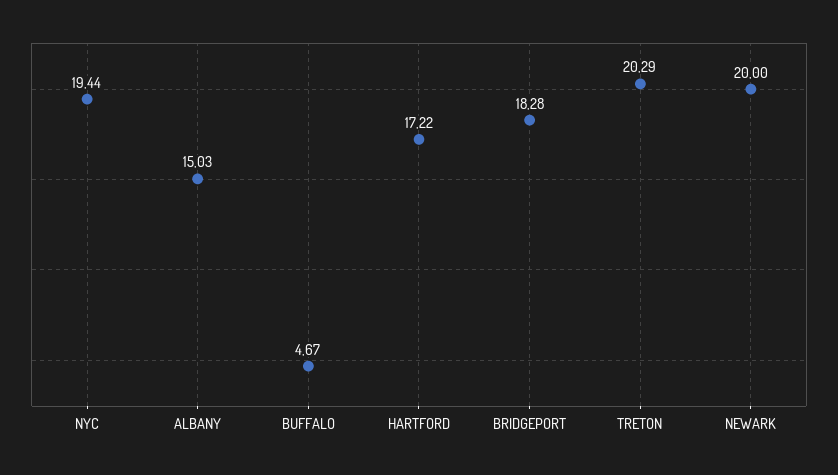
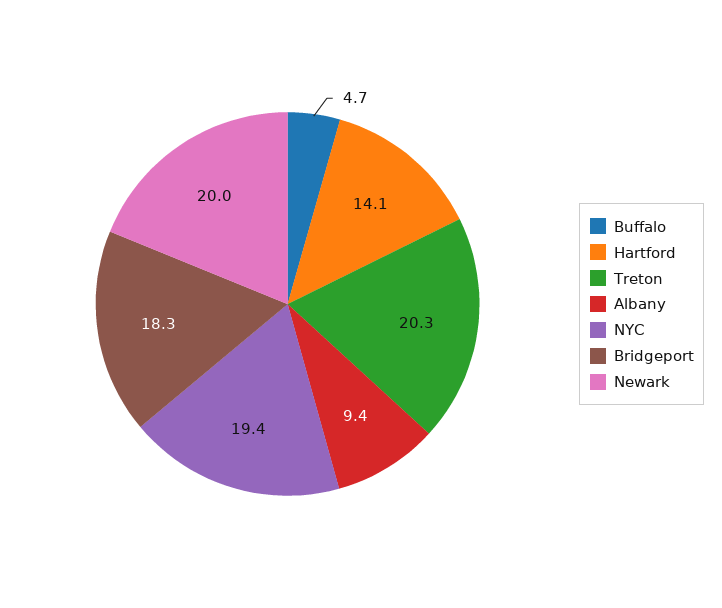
  {
    "NYC": 19.44,
-   "ALBANY": 15.03,
+   "ALBANY": 9.4,
    "BUFFALO": 4.67,
-   "HARTFORD": 17.22,
+   "HARTFORD": 14.1,
    "BRIDGEPORT": 18.28,
    "TRETON": 20.29,
    "NEWARK": 20
  }

